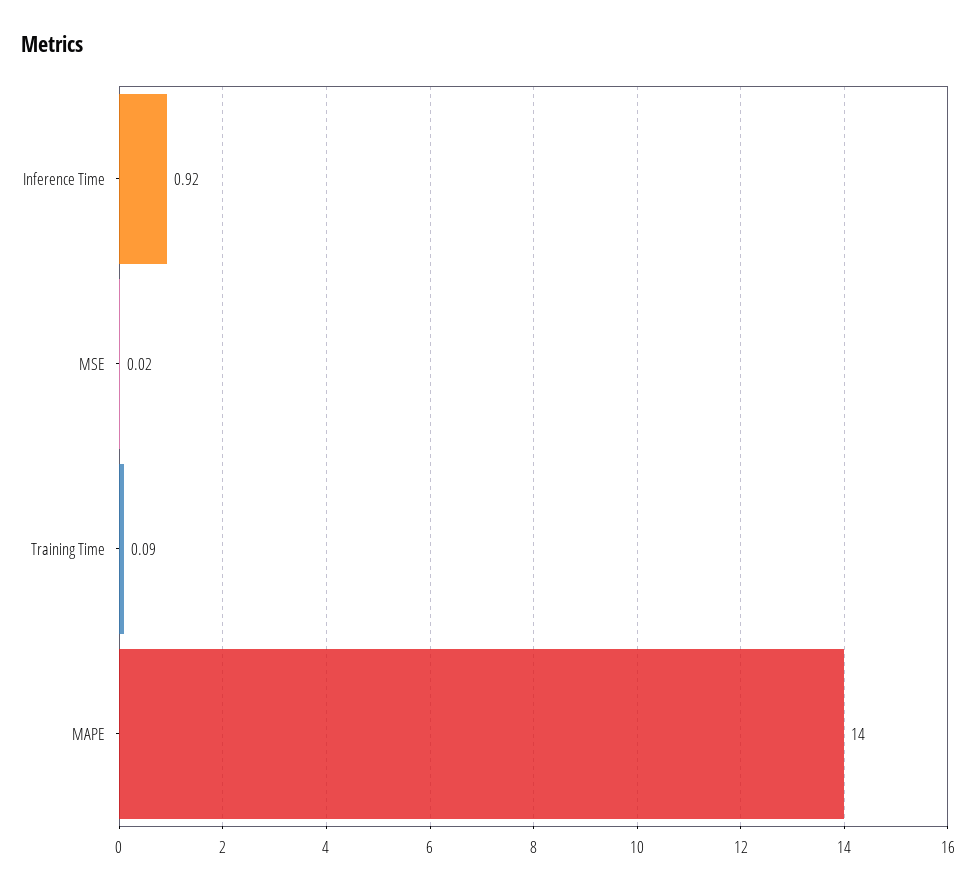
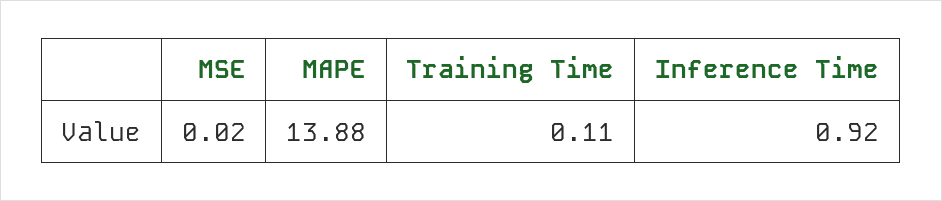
  {
    "Inference Time": 0.92,
    "MSE": 0.02,
-   "Training Time": 0.09,
+   "Training Time": 0.11,
-   "MAPE": 14
+   "MAPE": 13.88
  }

